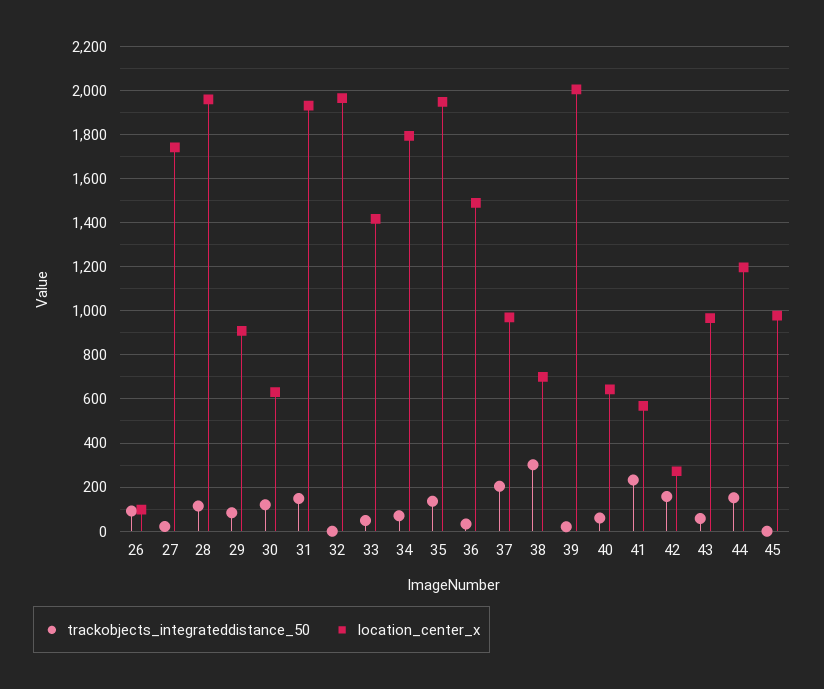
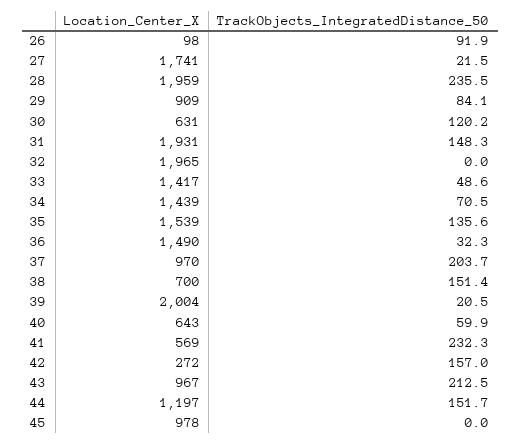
  {
    "trackobjects_integrateddistance_50": {
      "26": 91.9,
      "27": 21.5,
-     "28": 100,
+     "28": 235.5,
      "29": 84.1,
      "30": 120.2,
      "31": 148.3,
      "32": 0,
      "33": 48.6,
      "34": 70.5,
      "35": 135.6,
      "36": 32.3,
      "37": 203.7,
-     "38": 300,
+     "38": 151.4,
      "39": 20.5,
      "40": 59.9,
      "41": 232.3,
      "42": 157,
-     "43": 50,
+     "43": 212.5,
      "44": 151.7,
      "45": 0
    },
    "location_center_x": {
      "26": 98,
      "27": 1741,
      "28": 1959,
      "29": 909,
      "30": 631,
      "31": 1931,
      "32": 1965,
      "33": 1417,
-     "34": 1800,
+     "34": 1439,
-     "35": 1950,
+     "35": 1539,
      "36": 1490,
      "37": 970,
      "38": 700,
      "39": 2004,
      "40": 643,
      "41": 569,
      "42": 272,
      "43": 967,
      "44": 1197,
      "45": 978
    }
  }

